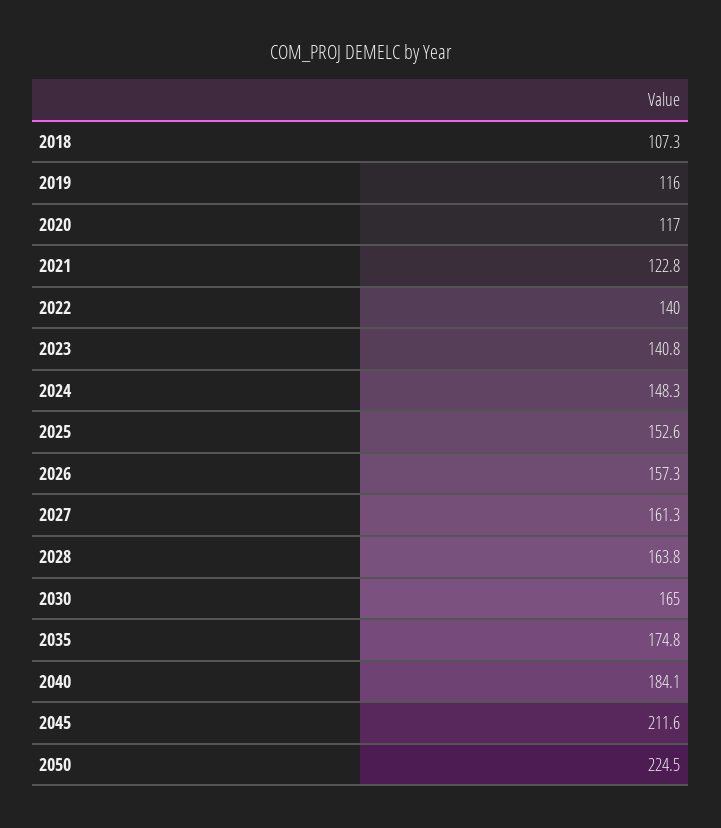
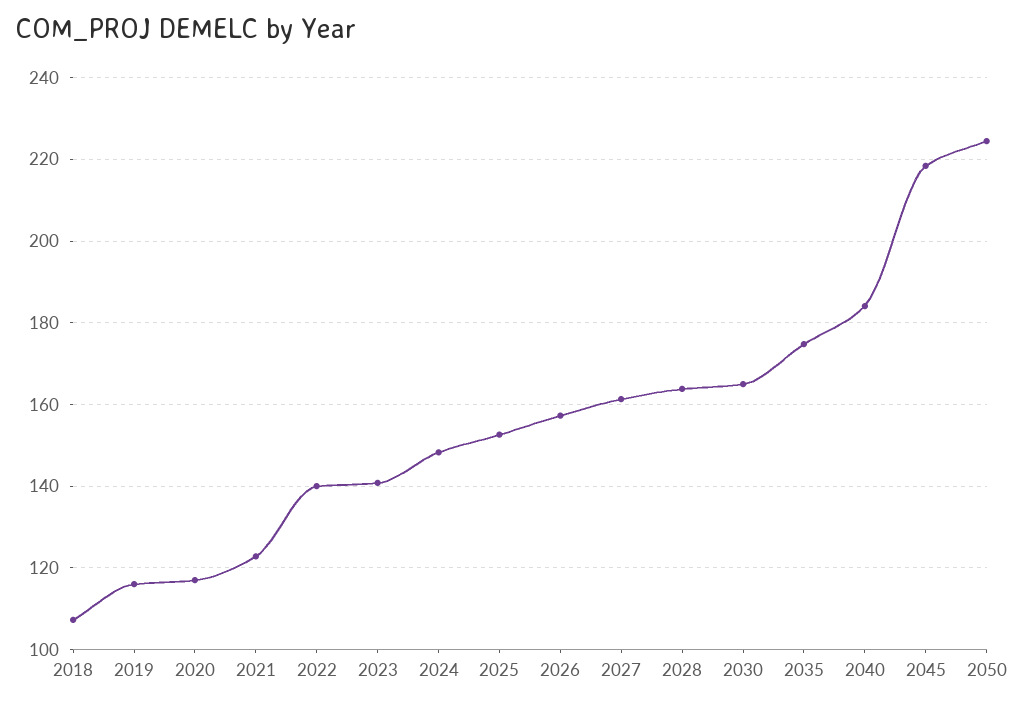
  {
    "2018": 107.3,
    "2019": 116,
    "2020": 117,
    "2021": 122.8,
    "2022": 140,
    "2023": 140.8,
    "2024": 148.3,
    "2025": 152.6,
    "2026": 157.3,
    "2027": 161.3,
    "2028": 163.8,
    "2030": 165,
    "2035": 174.8,
    "2040": 184.1,
-   "2045": 211.6,
+   "2045": 218,
    "2050": 224.5
  }

